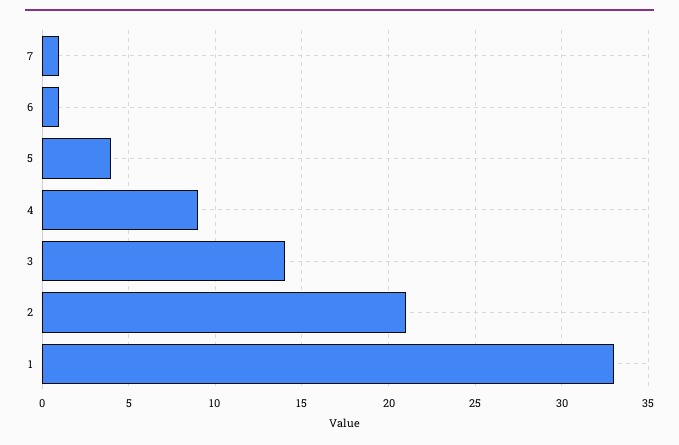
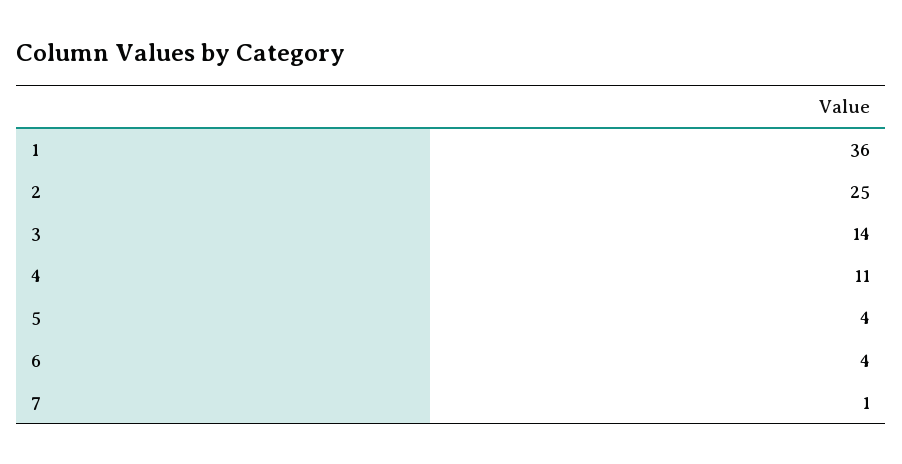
  {
    "7": 1,
-   "6": 1,
+   "6": 4,
    "5": 4,
-   "4": 9,
+   "4": 11,
    "3": 14,
-   "2": 21,
+   "2": 25,
-   "1": 33
+   "1": 36
  }

